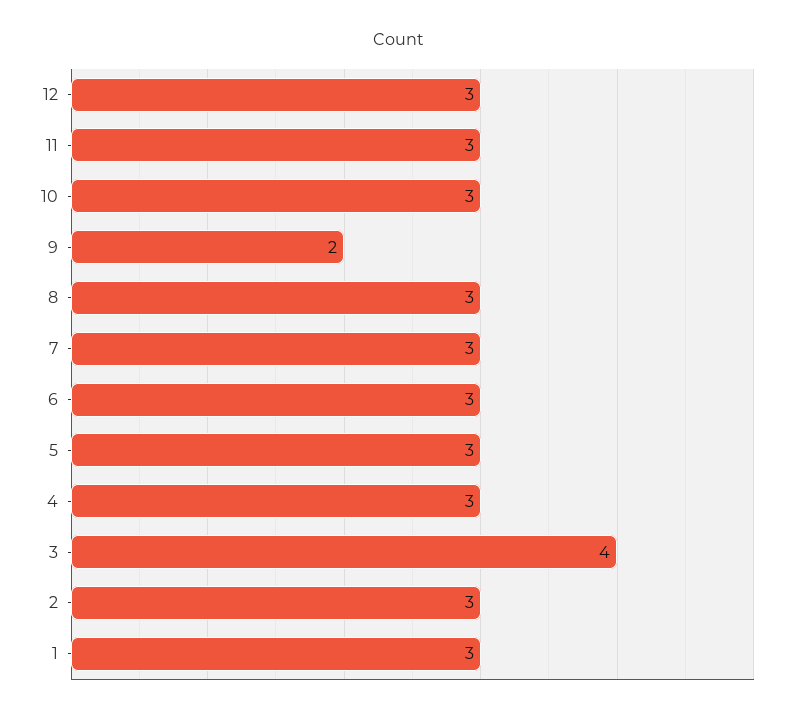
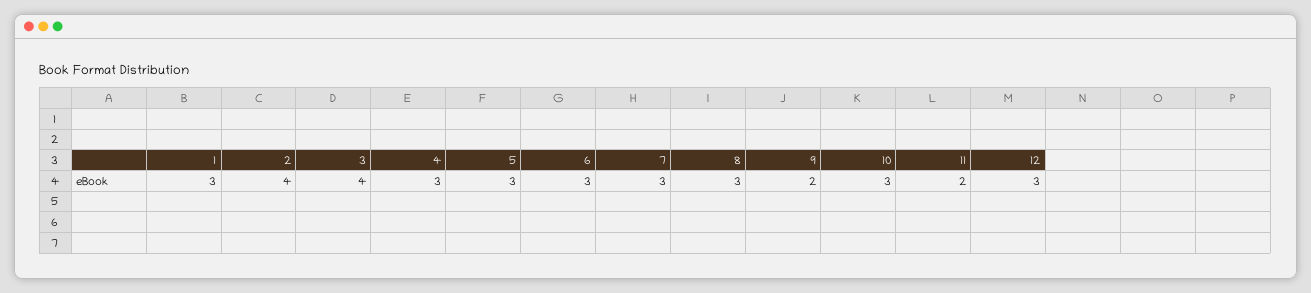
  {
    "12": 3,
-   "11": 3,
+   "11": 2,
    "10": 3,
    "9": 2,
    "8": 3,
    "7": 3,
    "6": 3,
    "5": 3,
    "4": 3,
    "3": 4,
-   "2": 3,
+   "2": 4,
    "1": 3
  }

